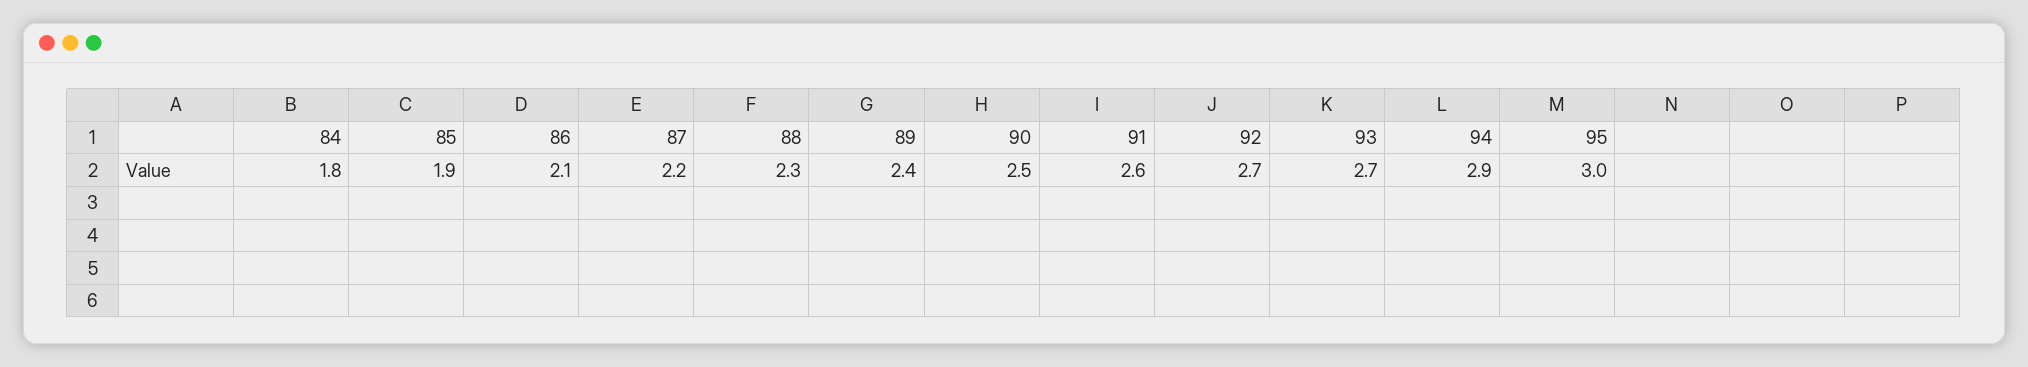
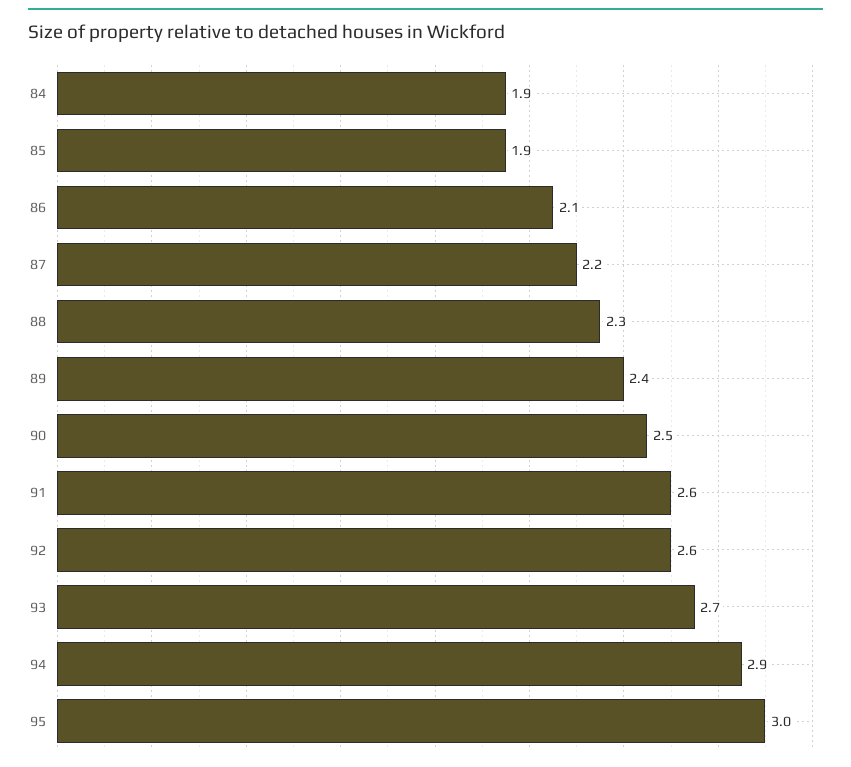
  {
-   "84": 1.8,
+   "84": 1.9,
    "85": 1.9,
    "86": 2.1,
    "87": 2.2,
    "88": 2.3,
    "89": 2.4,
    "90": 2.5,
    "91": 2.6,
-   "92": 2.7,
+   "92": 2.6,
    "93": 2.7,
    "94": 2.9,
    "95": 3
  }

